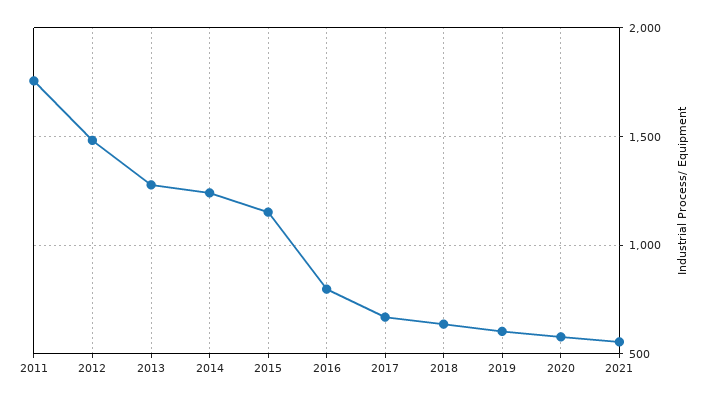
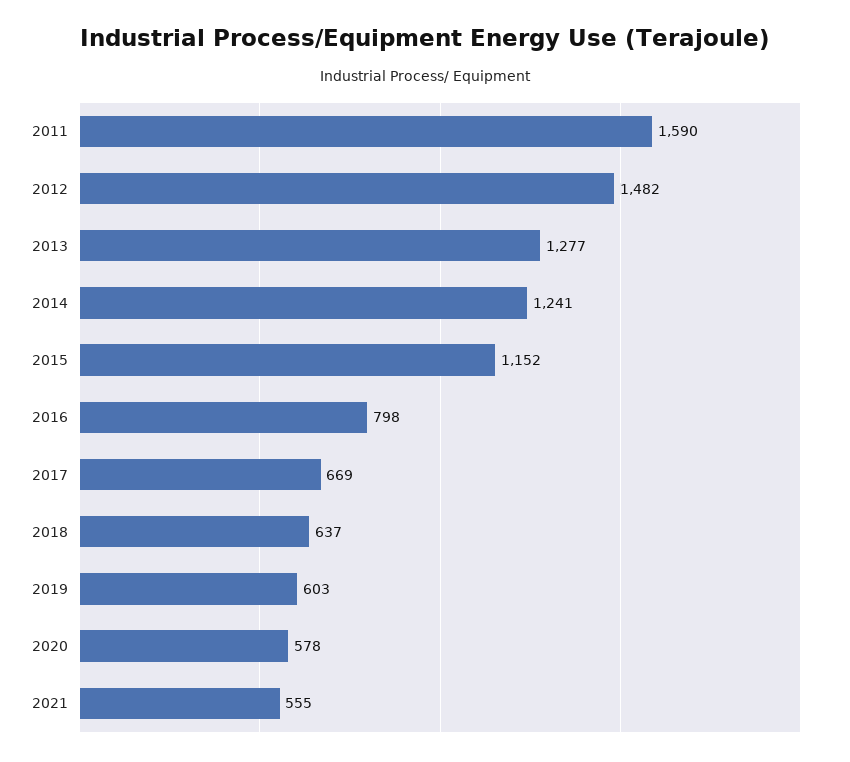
  {
-   "2011": 1750,
+   "2011": 1590,
    "2012": 1482,
    "2013": 1277,
    "2014": 1241,
    "2015": 1152,
    "2016": 798,
    "2017": 669,
    "2018": 637,
    "2019": 603,
    "2020": 578,
    "2021": 555
  }

